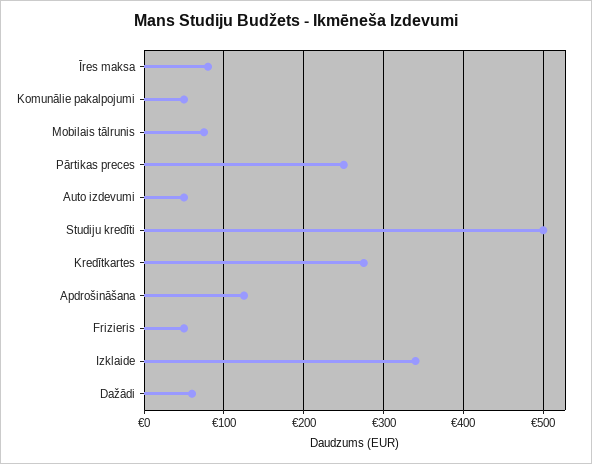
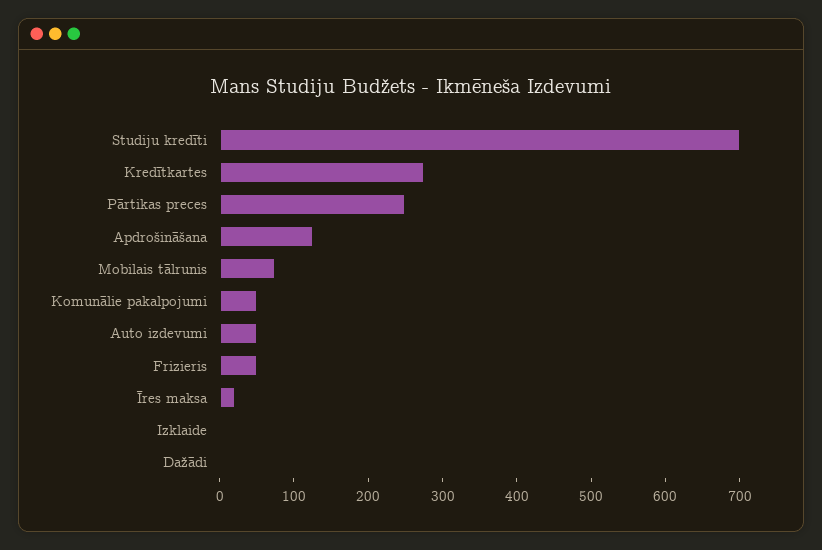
  {
-   "Īres maksa": 80,
+   "Īres maksa": 20,
    "Komunālie pakalpojumi": 50,
    "Mobilais tālrunis": 80,
    "Pārtikas preces": 250,
    "Auto izdevumi": 50,
-   "Studiju kredīti": 500,
+   "Studiju kredīti": 700,
    "Kredītkartes": 280,
    "Apdrošināšana": 130,
    "Frizieris": 50,
-   "Izklaide": 340,
+   "Izklaide": 0,
-   "Dažādi": 60
+   "Dažādi": 0
  }

